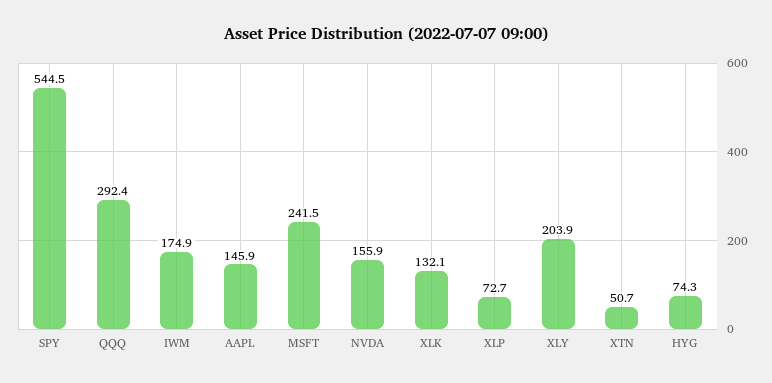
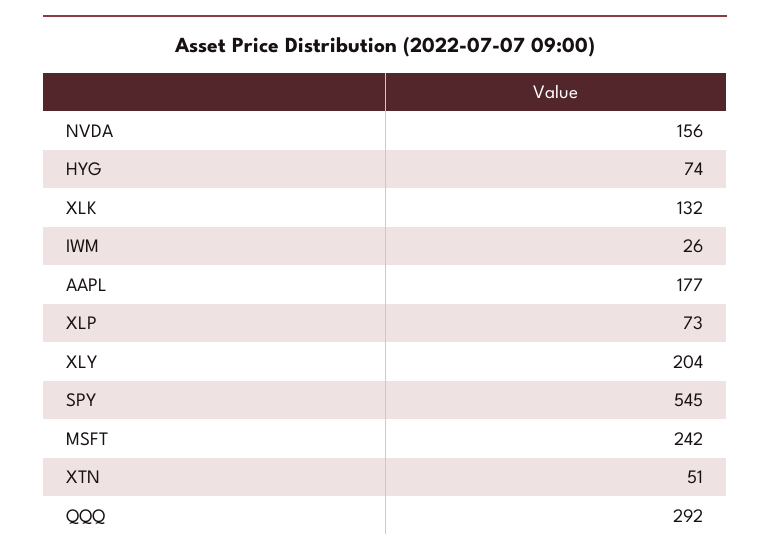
  {
    "SPY": 544.5,
    "QQQ": 292.4,
-   "IWM": 174.9,
+   "IWM": 26,
-   "AAPL": 145.9,
+   "AAPL": 177,
    "MSFT": 241.5,
    "NVDA": 155.9,
    "XLK": 132.1,
    "XLP": 72.7,
    "XLY": 203.9,
    "XTN": 50.7,
    "HYG": 74.3
  }

